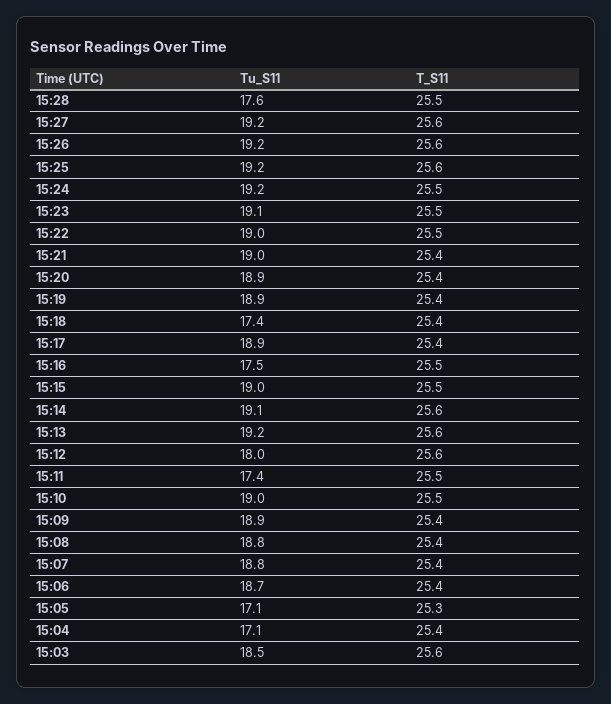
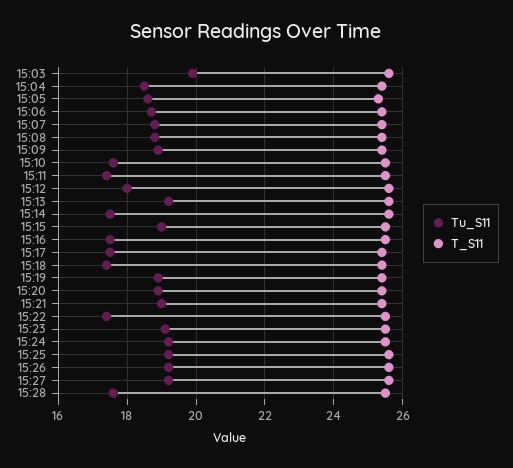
  {
    "Tu_S11": {
      "15:28": 17.6,
      "15:27": 19.2,
      "15:26": 19.2,
      "15:25": 19.2,
      "15:24": 19.2,
      "15:23": 19.1,
-     "15:22": 19,
+     "15:22": 17.5,
      "15:21": 19,
      "15:20": 18.9,
      "15:19": 18.9,
      "15:18": 17.4,
-     "15:17": 18.9,
+     "15:17": 17.5,
      "15:16": 17.5,
      "15:15": 19,
-     "15:14": 19.1,
+     "15:14": 17.5,
      "15:13": 19.2,
      "15:12": 18,
      "15:11": 17.4,
-     "15:10": 19,
+     "15:10": 17.5,
      "15:09": 18.9,
      "15:08": 18.8,
      "15:07": 18.8,
      "15:06": 18.7,
-     "15:05": 17.1,
+     "15:05": 18.5,
-     "15:04": 17.1,
+     "15:04": 18.5,
-     "15:03": 18.5
+     "15:03": 20
    },
    "T_S11": {
      "15:28": 25.5,
      "15:27": 25.6,
      "15:26": 25.6,
      "15:25": 25.6,
      "15:24": 25.5,
      "15:23": 25.5,
      "15:22": 25.5,
      "15:21": 25.4,
      "15:20": 25.4,
      "15:19": 25.4,
      "15:18": 25.4,
      "15:17": 25.4,
      "15:16": 25.5,
      "15:15": 25.5,
      "15:14": 25.6,
      "15:13": 25.6,
      "15:12": 25.6,
      "15:11": 25.5,
      "15:10": 25.5,
      "15:09": 25.4,
      "15:08": 25.4,
      "15:07": 25.4,
      "15:06": 25.4,
      "15:05": 25.3,
      "15:04": 25.4,
      "15:03": 25.6
    }
  }

